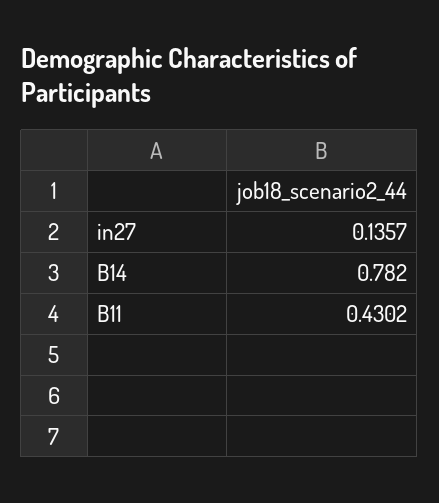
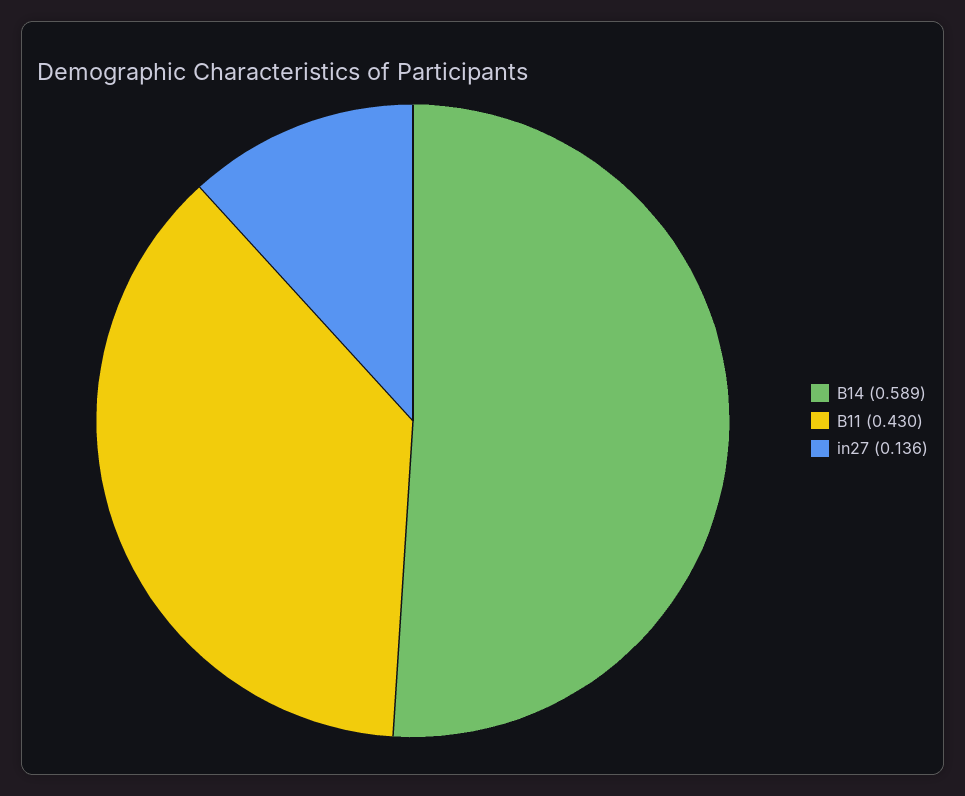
  {
    "in27": 0.1357,
-   "B14": 0.782,
+   "B14": 0.589,
    "B11": 0.4302
  }

